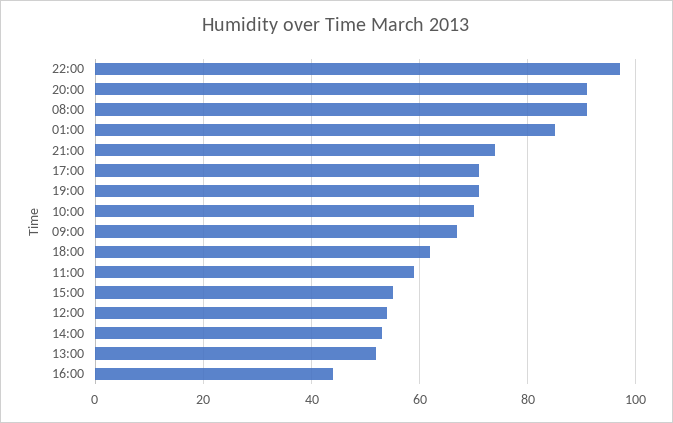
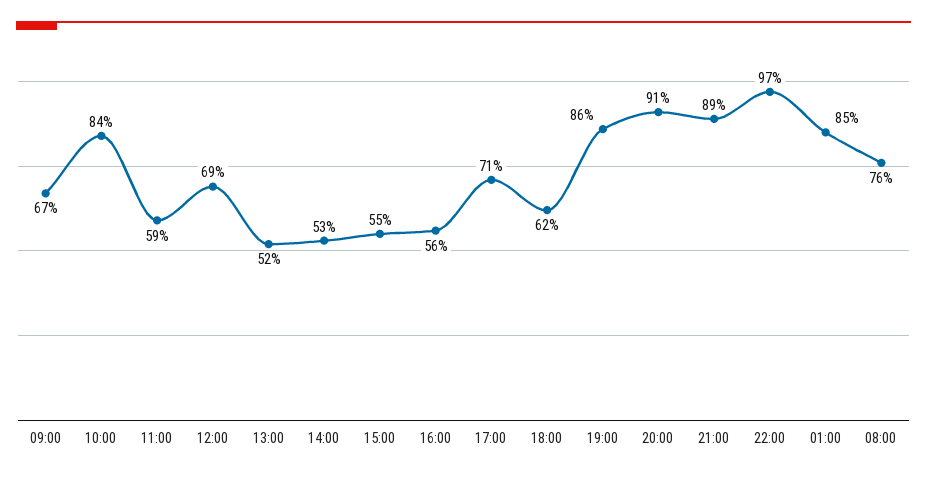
  {
    "22:00": 97,
    "20:00": 91,
-   "08:00": 90,
+   "08:00": 76,
    "01:00": 85,
-   "21:00": 75,
+   "21:00": 89,
    "17:00": 71,
-   "19:00": 70,
+   "19:00": 86,
-   "10:00": 70,
+   "10:00": 84,
    "09:00": 67,
    "18:00": 62,
    "11:00": 59,
    "15:00": 55,
-   "12:00": 55,
+   "12:00": 69,
    "14:00": 53,
    "13:00": 52,
-   "16:00": 45
+   "16:00": 56
  }

